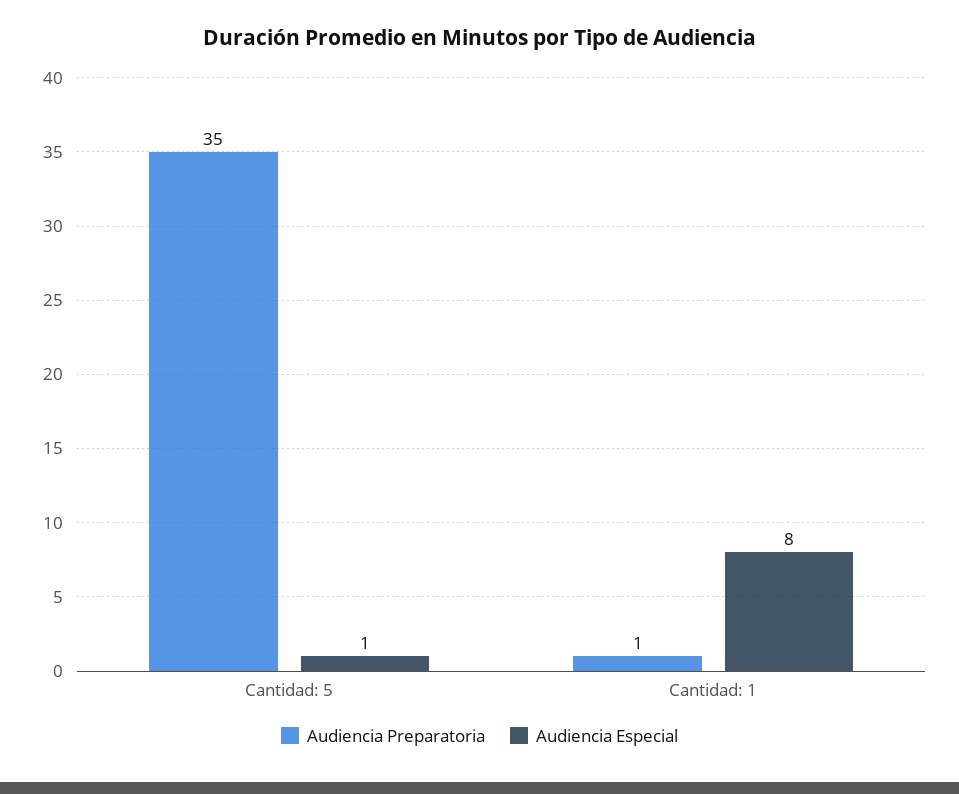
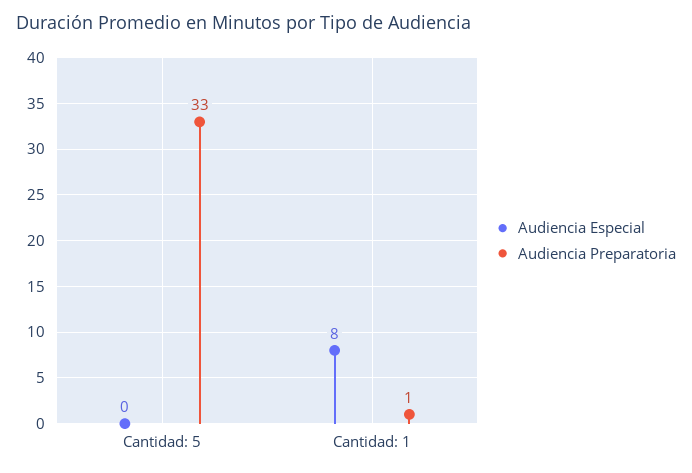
  {
    "Audiencia Preparatoria": {
-     "Cantidad: 5": 35,
+     "Cantidad: 5": 33,
      "Cantidad: 1": 1
    },
    "Audiencia Especial": {
-     "Cantidad: 5": 1,
+     "Cantidad: 5": 0,
      "Cantidad: 1": 8
    }
  }

